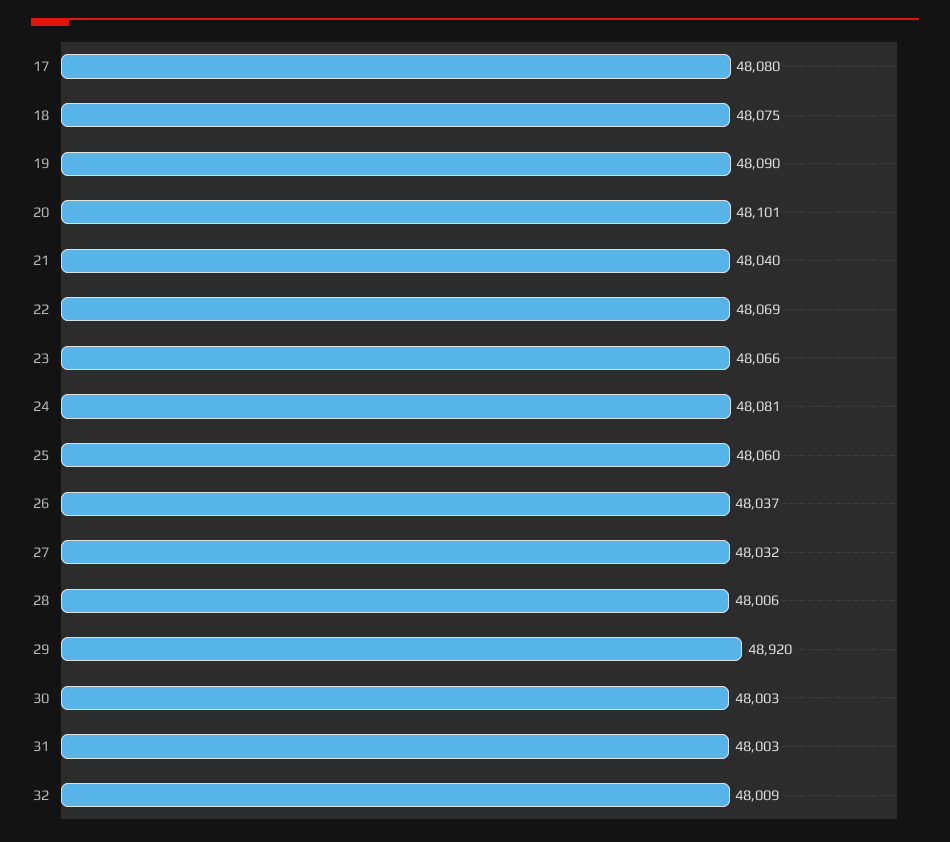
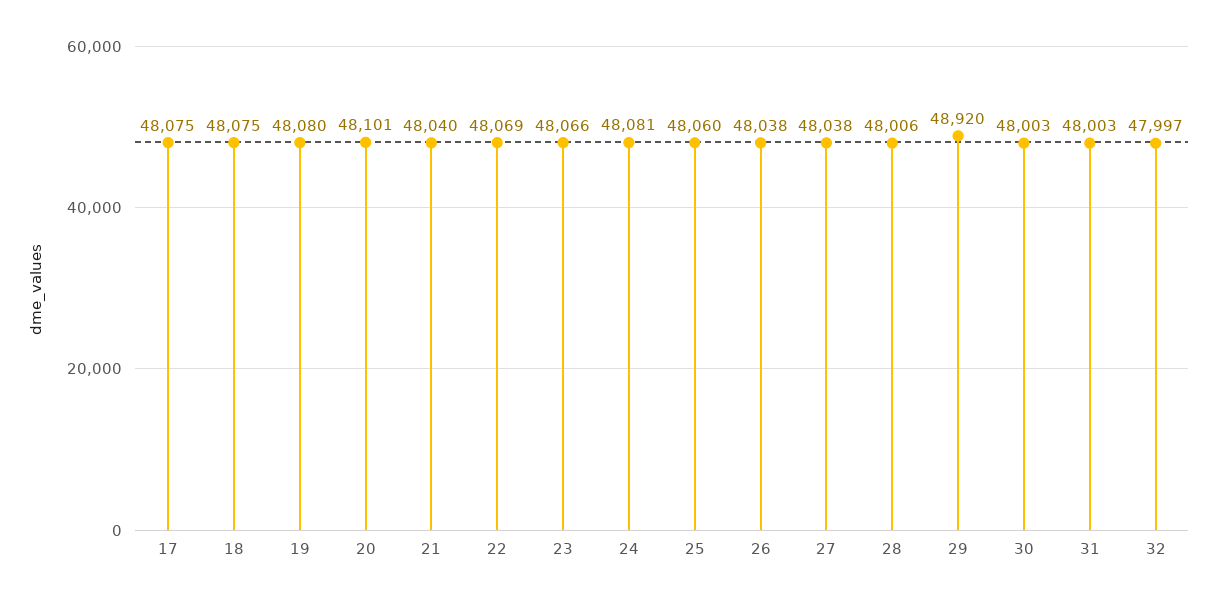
  {
-   "17": 48080,
+   "17": 48075,
    "18": 48075,
-   "19": 48090,
+   "19": 48080,
    "20": 48101,
    "21": 48040,
    "22": 48069,
    "23": 48066,
    "24": 48081,
    "25": 48060,
-   "26": 48037,
+   "26": 48038,
-   "27": 48032,
+   "27": 48038,
    "28": 48006,
    "29": 48920,
    "30": 48003,
    "31": 48003,
-   "32": 48009
+   "32": 47997
  }

